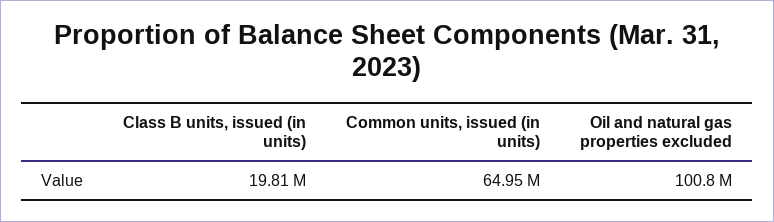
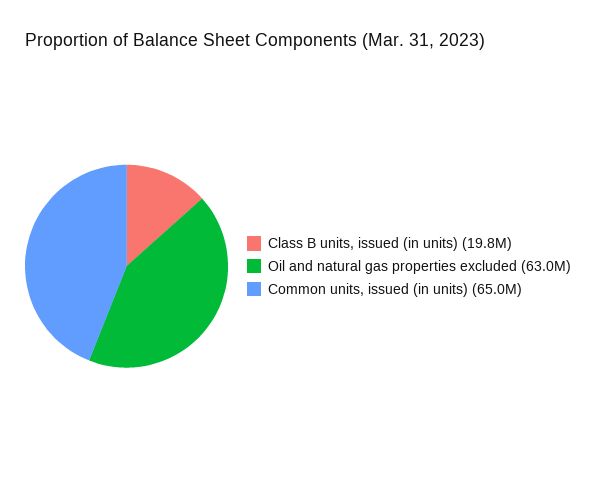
  {
    "Class B units, issued (in units)": 19810000,
    "Common units, issued (in units)": 64950000,
-   "Oil and natural gas properties excluded": 100800000
+   "Oil and natural gas properties excluded": 63000000
  }

